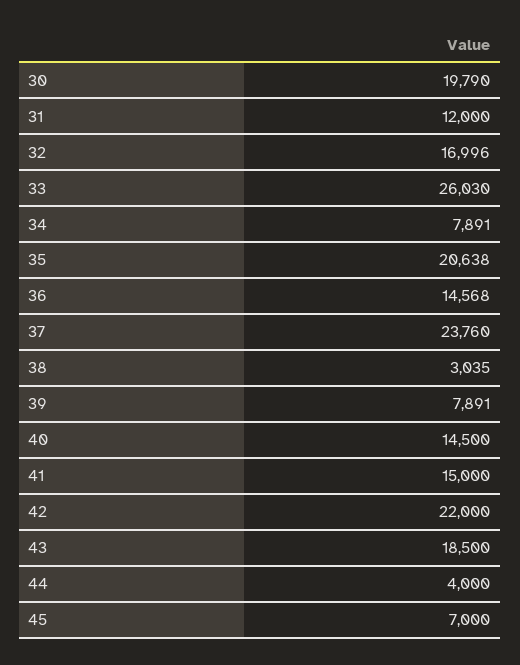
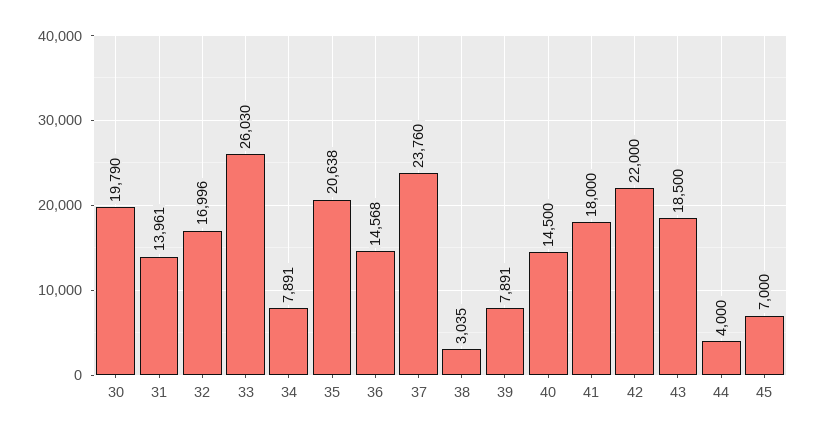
  {
    "30": 19790,
-   "31": 12000,
+   "31": 13961,
    "32": 16996,
    "33": 26030,
    "34": 7891,
    "35": 20638,
    "36": 14568,
    "37": 23760,
    "38": 3035,
    "39": 7891,
    "40": 14500,
-   "41": 15000,
+   "41": 18000,
    "42": 22000,
    "43": 18500,
    "44": 4000,
    "45": 7000
  }

